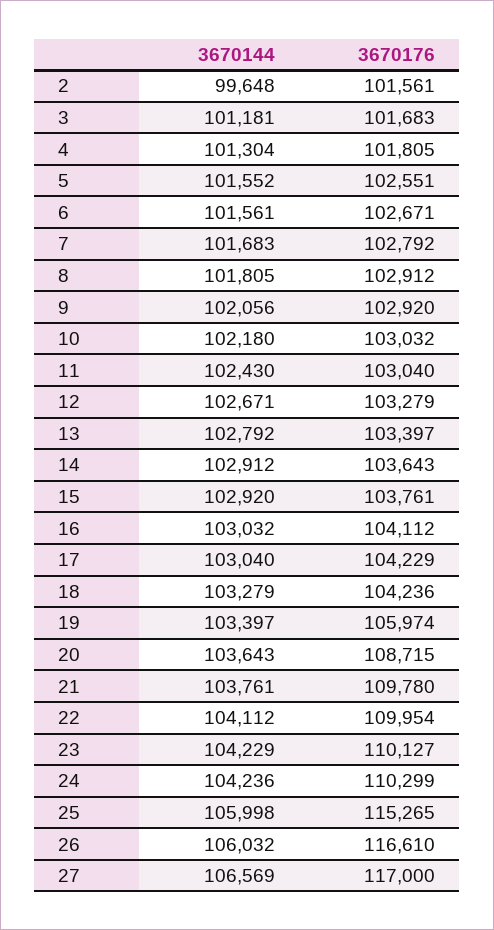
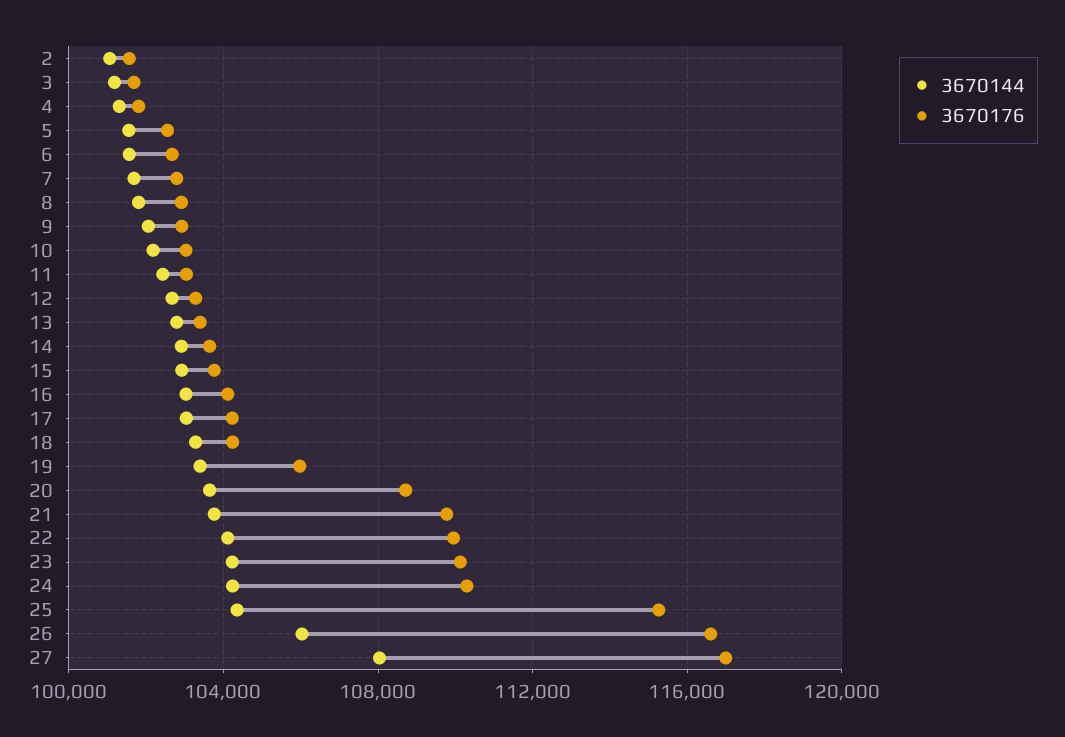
  {
    "3670144": {
-     "2": 99648,
+     "2": 101000,
      "3": 101181,
      "4": 101304,
      "5": 101552,
      "6": 101561,
      "7": 101683,
      "8": 101805,
      "9": 102056,
      "10": 102180,
      "11": 102430,
      "12": 102671,
      "13": 102792,
      "14": 102912,
      "15": 102920,
      "16": 103032,
      "17": 103040,
      "18": 103279,
      "19": 103397,
      "20": 103643,
      "21": 103761,
      "22": 104112,
      "23": 104229,
      "24": 104236,
-     "25": 105998,
+     "25": 104500,
      "26": 106032,
-     "27": 106569
+     "27": 108000
    },
    "3670176": {
      "2": 101561,
      "3": 101683,
      "4": 101805,
      "5": 102551,
      "6": 102671,
      "7": 102792,
      "8": 102912,
      "9": 102920,
      "10": 103032,
      "11": 103040,
      "12": 103279,
      "13": 103397,
      "14": 103643,
      "15": 103761,
      "16": 104112,
      "17": 104229,
      "18": 104236,
      "19": 105974,
      "20": 108715,
      "21": 109780,
      "22": 109954,
      "23": 110127,
      "24": 110299,
      "25": 115265,
      "26": 116610,
      "27": 117000
    }
  }

